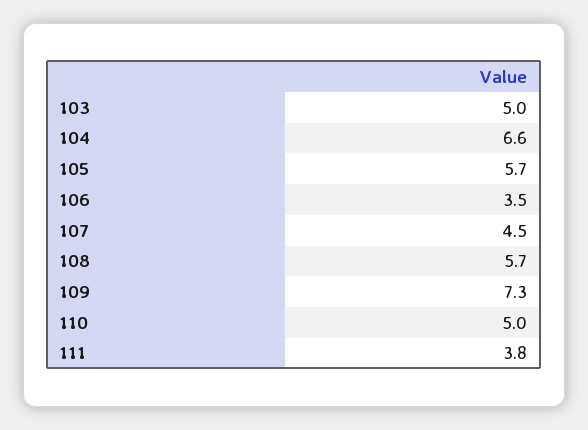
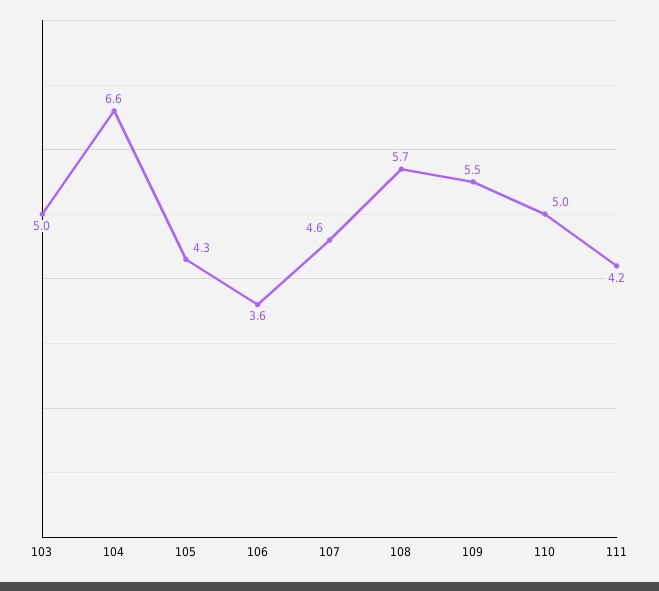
  {
    "103": 5,
    "104": 6.6,
-   "105": 5.7,
+   "105": 4.3,
-   "106": 3.5,
+   "106": 3.6,
-   "107": 4.5,
+   "107": 4.6,
    "108": 5.7,
-   "109": 7.3,
+   "109": 5.5,
    "110": 5,
-   "111": 3.8
+   "111": 4.2
  }

